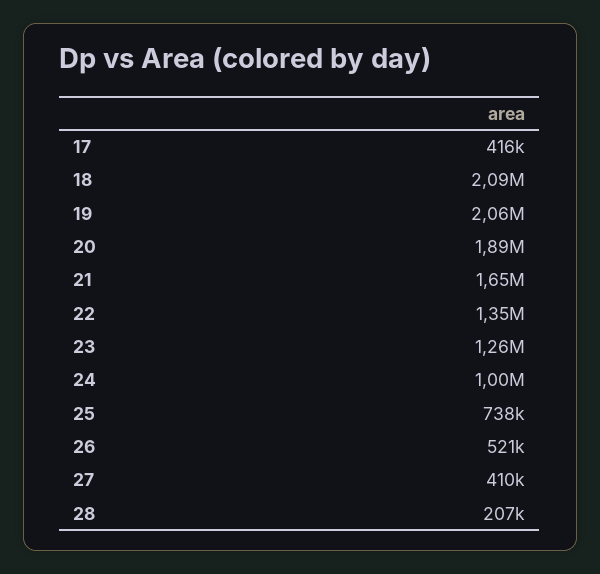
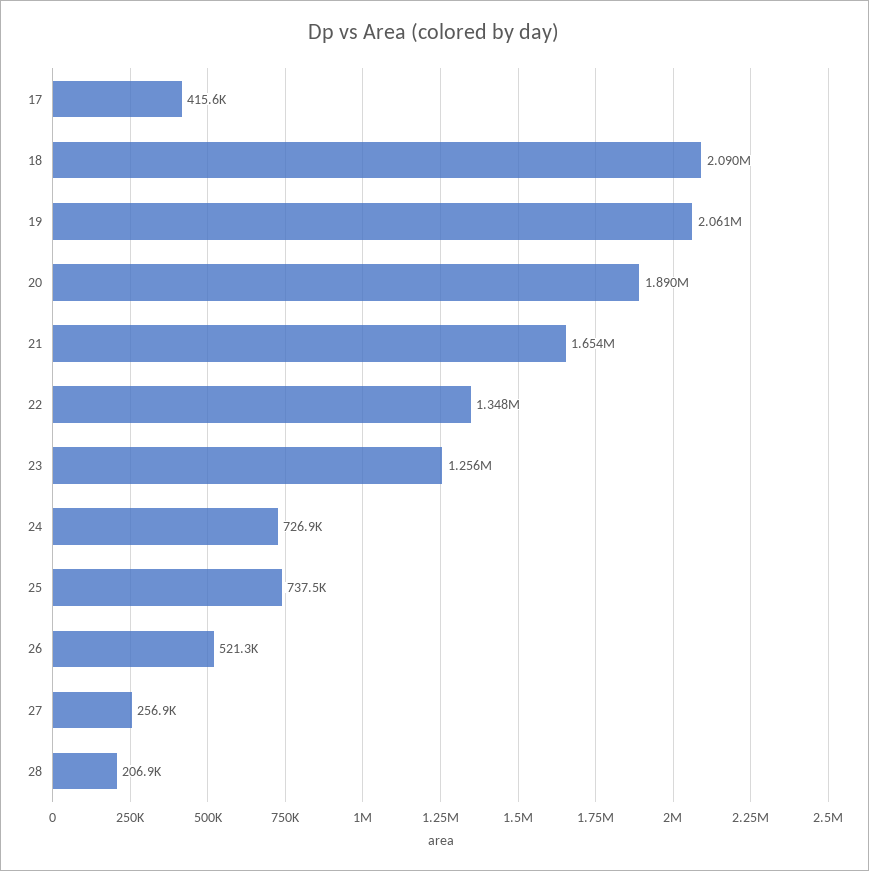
  {
    "17": 415600,
    "18": 2090000,
    "19": 2061000,
    "20": 1890000,
    "21": 1654000,
    "22": 1348000,
    "23": 1256000,
-   "24": 1000000,
+   "24": 726900,
    "25": 737500,
    "26": 521300,
-   "27": 410000,
+   "27": 256900,
    "28": 206900
  }

